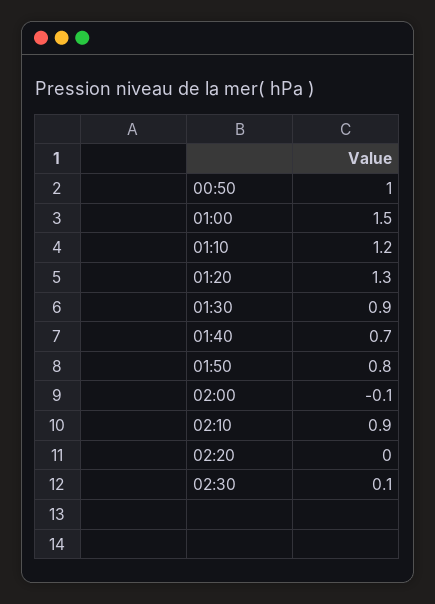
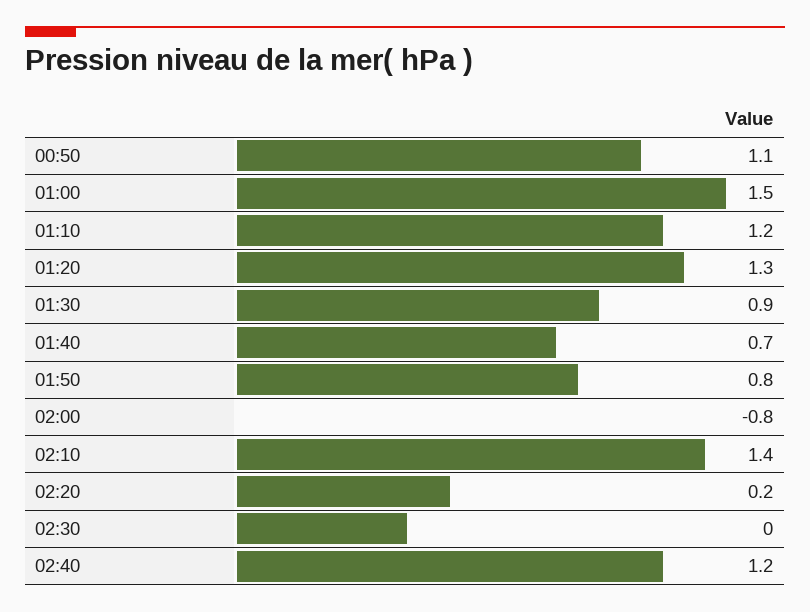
  {
-   "00:50": 1,
+   "00:50": 1.1,
    "01:00": 1.5,
    "01:10": 1.2,
    "01:20": 1.3,
    "01:30": 0.9,
    "01:40": 0.7,
    "01:50": 0.8,
-   "02:00": -0.1,
+   "02:00": -0.8,
-   "02:10": 0.9,
+   "02:10": 1.4,
-   "02:20": 0,
+   "02:20": 0.2,
-   "02:30": 0.1
+   "02:30": 0,
+   "02:40": 1.2
  }

